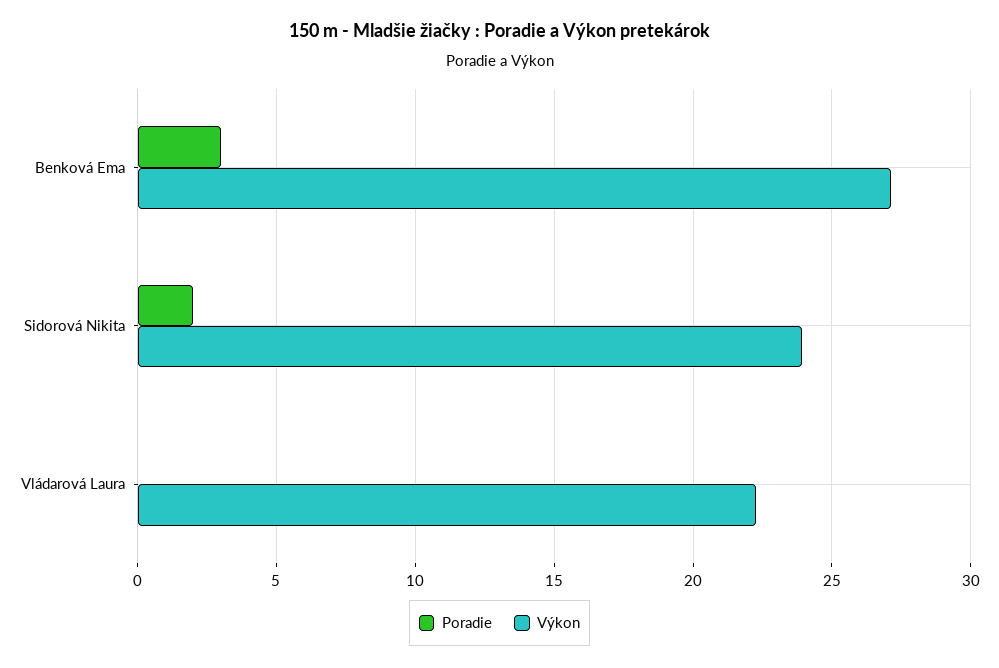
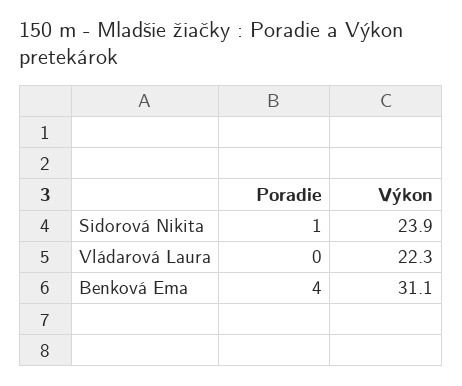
  {
    "Poradie": {
-     "Benková Ema": 3,
+     "Benková Ema": 4,
-     "Sidorová Nikita": 2,
+     "Sidorová Nikita": 1,
      "Vládarová Laura": 0
    },
    "Výkon": {
-     "Benková Ema": 27,
+     "Benková Ema": 31.1,
      "Sidorová Nikita": 23.9,
      "Vládarová Laura": 22.3
    }
  }

